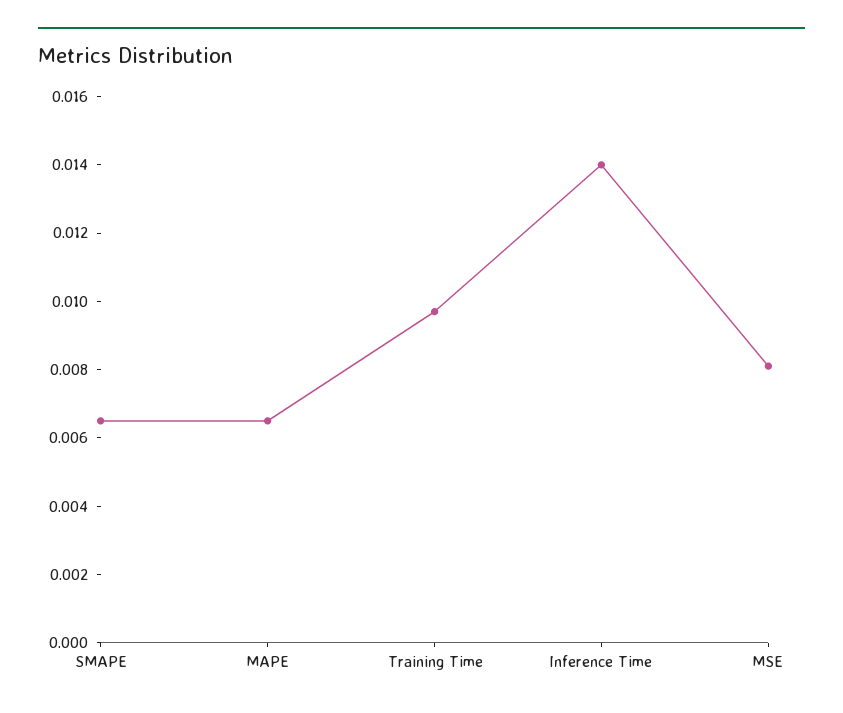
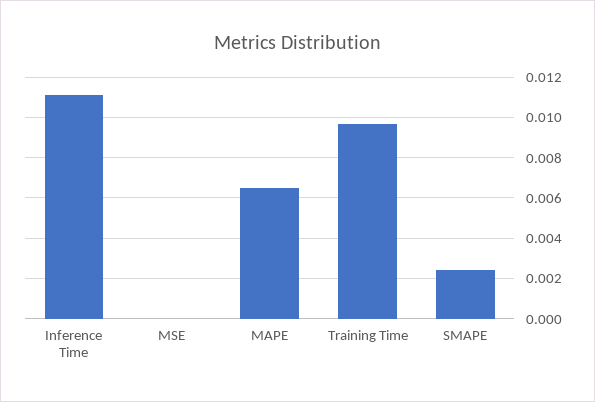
  {
-   "SMAPE": 0.0065,
+   "SMAPE": 0.0025,
    "MAPE": 0.0065,
    "Training Time": 0.0095,
-   "Inference Time": 0.014,
+   "Inference Time": 0.011,
-   "MSE": 0.008
+   "MSE": 0
  }

